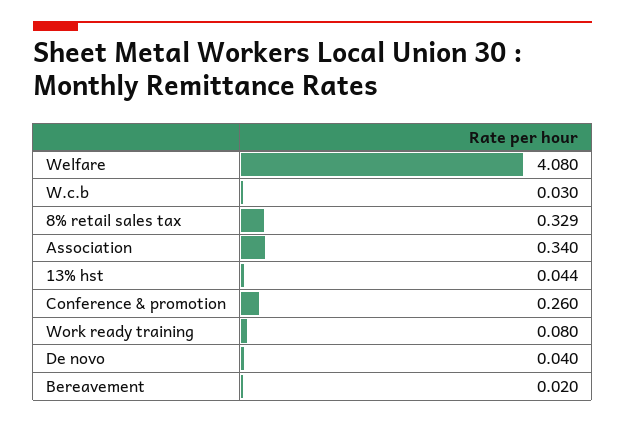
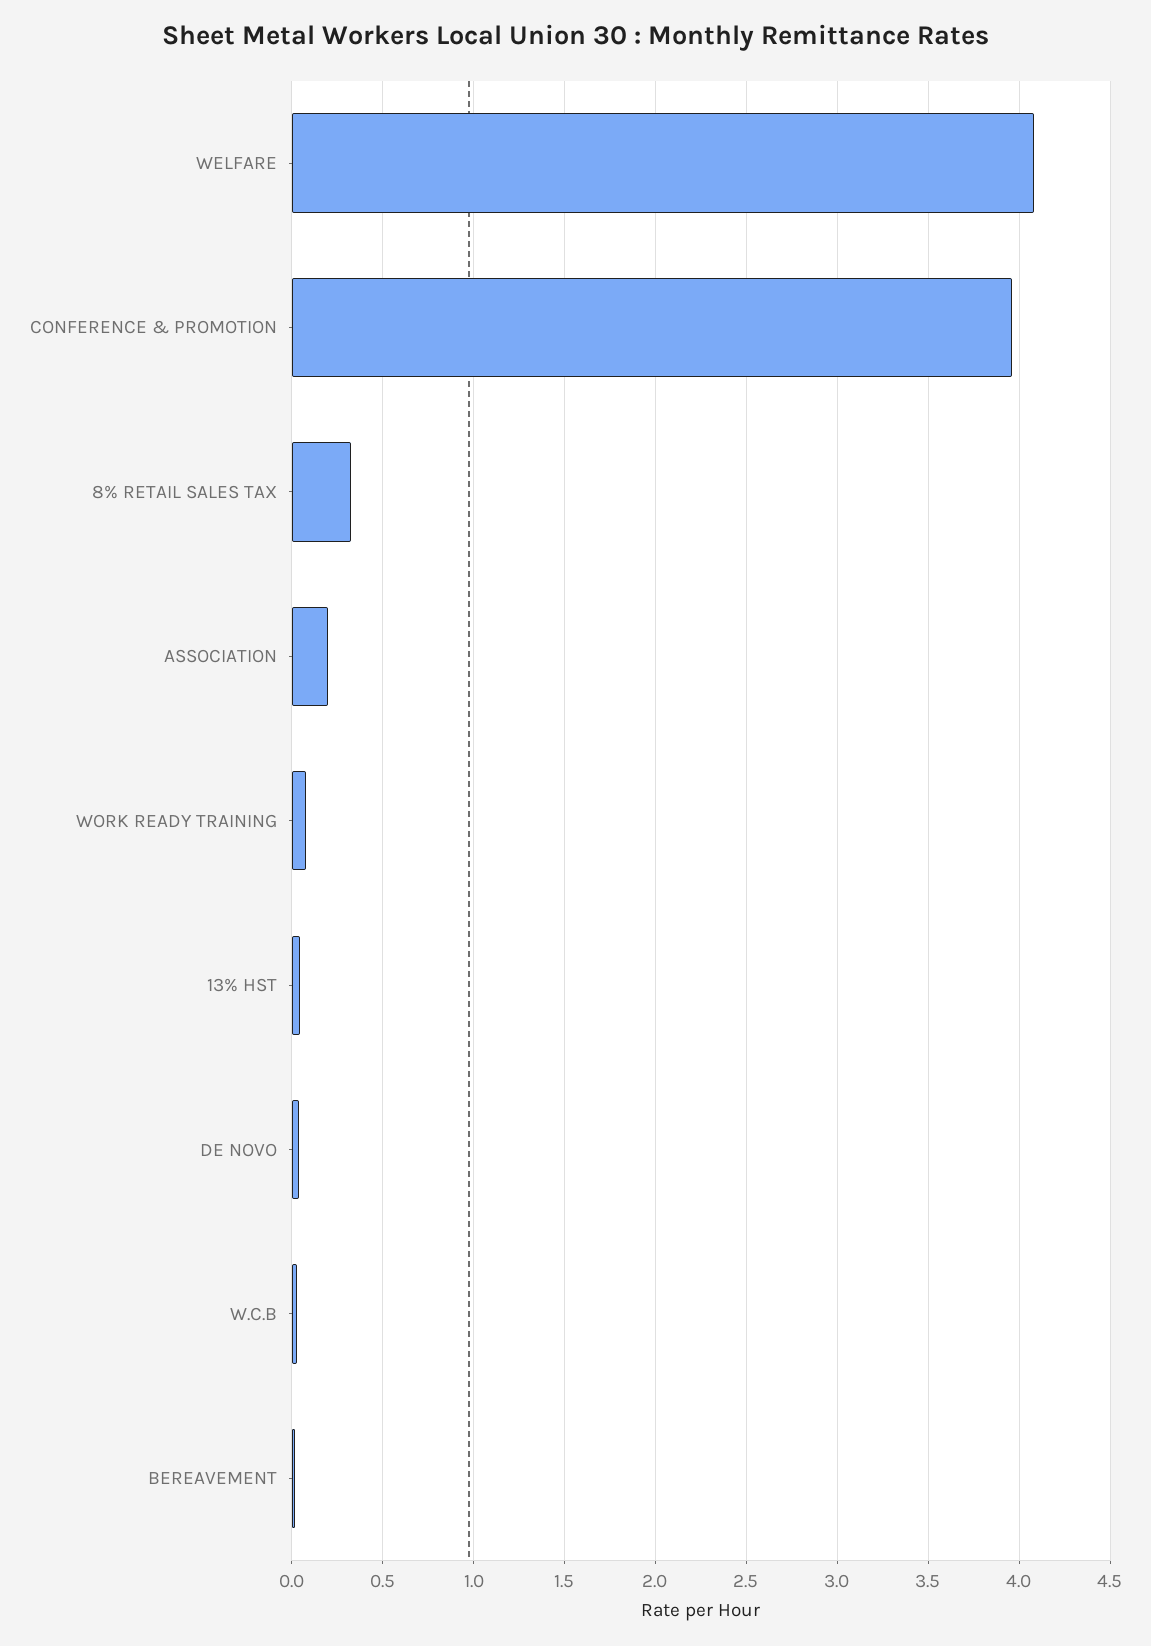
  {
    "Welfare": 4.08,
    "W.c.b": 0.03,
    "8% retail sales tax": 0.329,
-   "Association": 0.34,
+   "Association": 0.2,
    "13% hst": 0.044,
-   "Conference & promotion": 0.26,
+   "Conference & promotion": 3.95,
    "Work ready training": 0.08,
    "De novo": 0.04,
    "Bereavement": 0.02
  }

